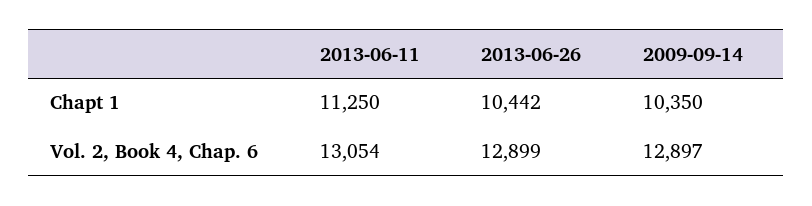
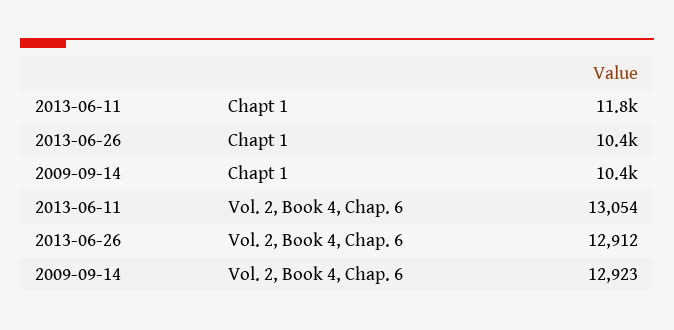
  {
    "2013-06-11": {
-     "Chapt 1": 11250,
+     "Chapt 1": 11800,
      "Vol. 2, Book 4, Chap. 6": 13054
    },
    "2013-06-26": {
      "Chapt 1": 10442,
-     "Vol. 2, Book 4, Chap. 6": 12899
+     "Vol. 2, Book 4, Chap. 6": 12912
    },
    "2009-09-14": {
      "Chapt 1": 10350,
-     "Vol. 2, Book 4, Chap. 6": 12897
+     "Vol. 2, Book 4, Chap. 6": 12923
    }
  }

